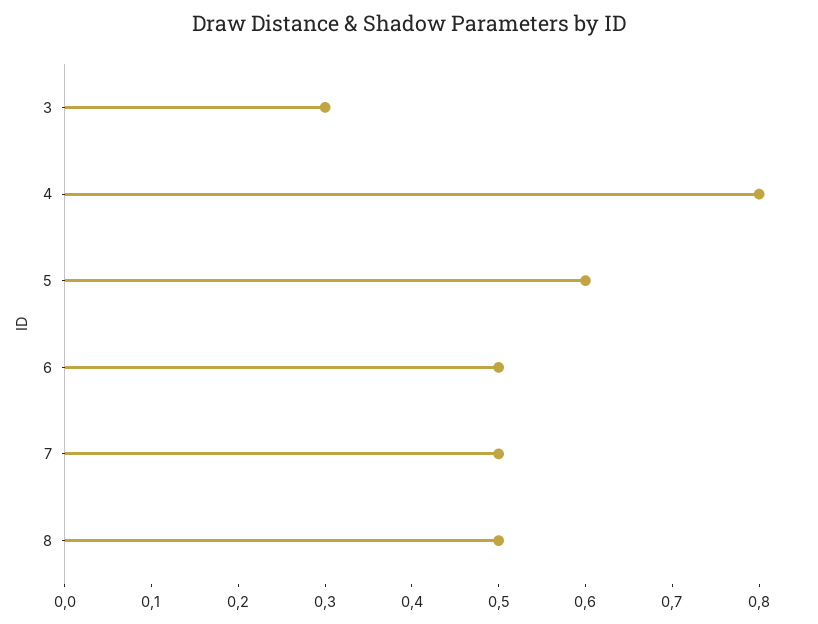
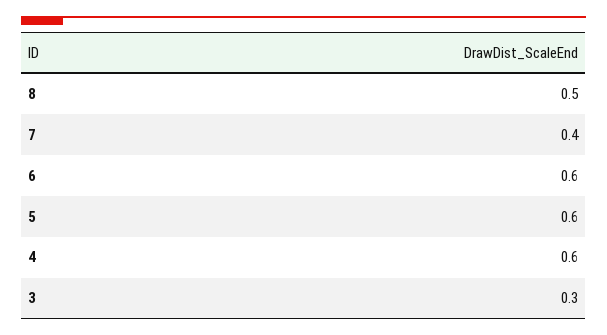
  {
    "3": 0.3,
-   "4": 0.8,
+   "4": 0.6,
    "5": 0.6,
-   "6": 0.5,
+   "6": 0.6,
-   "7": 0.5,
+   "7": 0.4,
    "8": 0.5
  }

